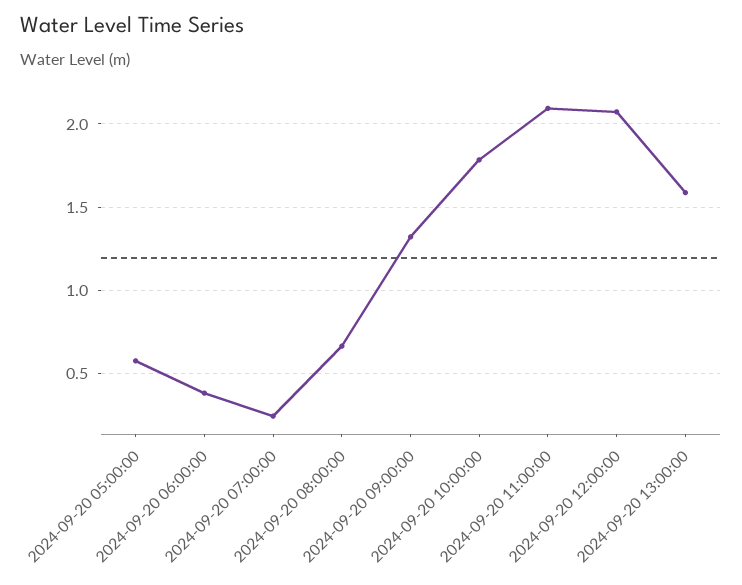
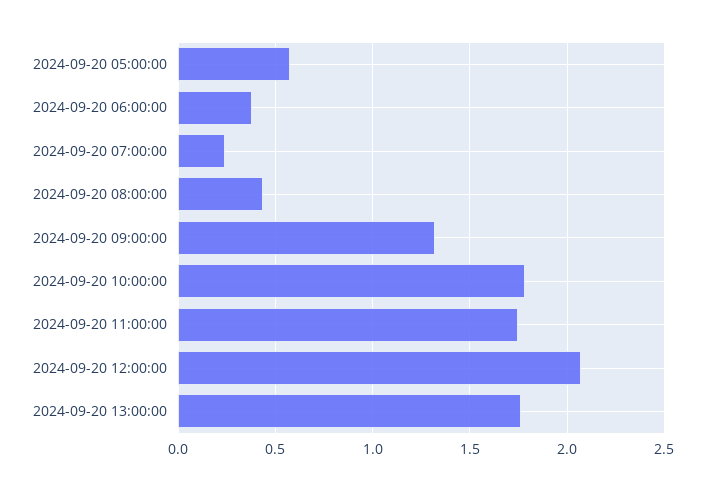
  {
    "2024-09-20 05:00:00": 0.55,
    "2024-09-20 06:00:00": 0.4,
    "2024-09-20 07:00:00": 0.25,
-   "2024-09-20 08:00:00": 0.65,
+   "2024-09-20 08:00:00": 0.45,
    "2024-09-20 09:00:00": 1.3,
    "2024-09-20 10:00:00": 1.8,
-   "2024-09-20 11:00:00": 2.1,
+   "2024-09-20 11:00:00": 1.75,
    "2024-09-20 12:00:00": 2.05,
-   "2024-09-20 13:00:00": 1.6
+   "2024-09-20 13:00:00": 1.75
  }

